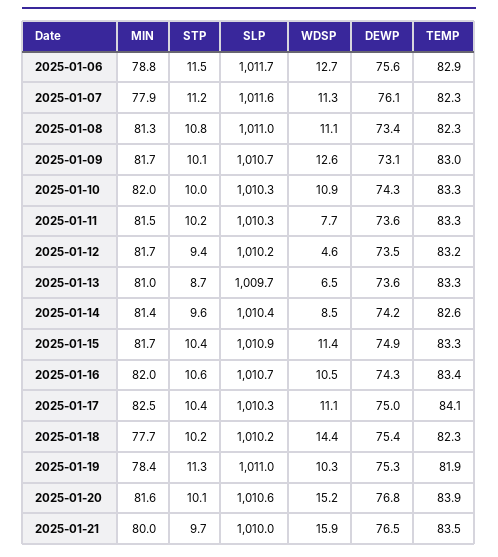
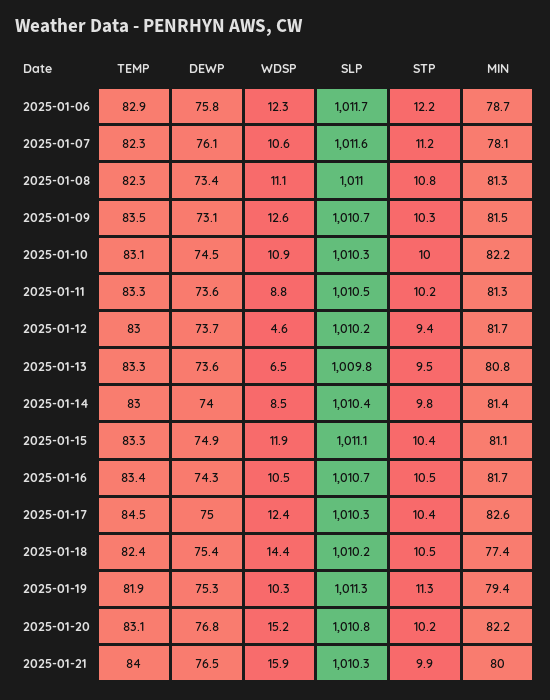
  {
    "MIN": {
-     "2025-01-06": 78.8,
+     "2025-01-06": 78.7,
-     "2025-01-07": 77.9,
+     "2025-01-07": 78.1,
      "2025-01-08": 81.3,
-     "2025-01-09": 81.7,
+     "2025-01-09": 81.5,
-     "2025-01-10": 82,
+     "2025-01-10": 82.2,
-     "2025-01-11": 81.5,
+     "2025-01-11": 81.3,
      "2025-01-12": 81.7,
-     "2025-01-13": 81,
+     "2025-01-13": 80.8,
      "2025-01-14": 81.4,
-     "2025-01-15": 81.7,
+     "2025-01-15": 81.1,
-     "2025-01-16": 82,
+     "2025-01-16": 81.7,
-     "2025-01-17": 82.5,
+     "2025-01-17": 82.6,
-     "2025-01-18": 77.7,
+     "2025-01-18": 77.4,
-     "2025-01-19": 78.4,
+     "2025-01-19": 79.4,
-     "2025-01-20": 81.6,
+     "2025-01-20": 82.2,
      "2025-01-21": 80
    },
    "STP": {
-     "2025-01-06": 11.5,
+     "2025-01-06": 12.2,
      "2025-01-07": 11.2,
      "2025-01-08": 10.8,
-     "2025-01-09": 10.1,
+     "2025-01-09": 10.3,
      "2025-01-10": 10,
      "2025-01-11": 10.2,
      "2025-01-12": 9.4,
-     "2025-01-13": 8.7,
+     "2025-01-13": 9.5,
-     "2025-01-14": 9.6,
+     "2025-01-14": 9.8,
      "2025-01-15": 10.4,
-     "2025-01-16": 10.6,
+     "2025-01-16": 10.5,
      "2025-01-17": 10.4,
-     "2025-01-18": 10.2,
+     "2025-01-18": 10.5,
      "2025-01-19": 11.3,
-     "2025-01-20": 10.1,
+     "2025-01-20": 10.2,
-     "2025-01-21": 9.7
+     "2025-01-21": 9.9
    },
    "SLP": {
      "2025-01-06": 1011.7,
      "2025-01-07": 1011.6,
      "2025-01-08": 1011,
      "2025-01-09": 1010.7,
      "2025-01-10": 1010.3,
-     "2025-01-11": 1010.3,
+     "2025-01-11": 1010.5,
      "2025-01-12": 1010.2,
-     "2025-01-13": 1009.7,
+     "2025-01-13": 1009.8,
      "2025-01-14": 1010.4,
-     "2025-01-15": 1010.9,
+     "2025-01-15": 1011.1,
      "2025-01-16": 1010.7,
      "2025-01-17": 1010.3,
      "2025-01-18": 1010.2,
-     "2025-01-19": 1011,
+     "2025-01-19": 1011.3,
-     "2025-01-20": 1010.6,
+     "2025-01-20": 1010.8,
-     "2025-01-21": 1010
+     "2025-01-21": 1010.3
    },
    "WDSP": {
-     "2025-01-06": 12.7,
+     "2025-01-06": 12.3,
-     "2025-01-07": 11.3,
+     "2025-01-07": 10.6,
      "2025-01-08": 11.1,
      "2025-01-09": 12.6,
      "2025-01-10": 10.9,
-     "2025-01-11": 7.7,
+     "2025-01-11": 8.8,
      "2025-01-12": 4.6,
      "2025-01-13": 6.5,
      "2025-01-14": 8.5,
-     "2025-01-15": 11.4,
+     "2025-01-15": 11.9,
      "2025-01-16": 10.5,
-     "2025-01-17": 11.1,
+     "2025-01-17": 12.4,
      "2025-01-18": 14.4,
      "2025-01-19": 10.3,
      "2025-01-20": 15.2,
      "2025-01-21": 15.9
    },
    "DEWP": {
-     "2025-01-06": 75.6,
+     "2025-01-06": 75.8,
      "2025-01-07": 76.1,
      "2025-01-08": 73.4,
      "2025-01-09": 73.1,
-     "2025-01-10": 74.3,
+     "2025-01-10": 74.5,
      "2025-01-11": 73.6,
-     "2025-01-12": 73.5,
+     "2025-01-12": 73.7,
      "2025-01-13": 73.6,
-     "2025-01-14": 74.2,
+     "2025-01-14": 74,
      "2025-01-15": 74.9,
      "2025-01-16": 74.3,
      "2025-01-17": 75,
      "2025-01-18": 75.4,
      "2025-01-19": 75.3,
      "2025-01-20": 76.8,
      "2025-01-21": 76.5
    },
    "TEMP": {
      "2025-01-06": 82.9,
      "2025-01-07": 82.3,
      "2025-01-08": 82.3,
-     "2025-01-09": 83,
+     "2025-01-09": 83.5,
-     "2025-01-10": 83.3,
+     "2025-01-10": 83.1,
      "2025-01-11": 83.3,
-     "2025-01-12": 83.2,
+     "2025-01-12": 83,
      "2025-01-13": 83.3,
-     "2025-01-14": 82.6,
+     "2025-01-14": 83,
      "2025-01-15": 83.3,
      "2025-01-16": 83.4,
-     "2025-01-17": 84.1,
+     "2025-01-17": 84.5,
-     "2025-01-18": 82.3,
+     "2025-01-18": 82.4,
      "2025-01-19": 81.9,
-     "2025-01-20": 83.9,
+     "2025-01-20": 83.1,
-     "2025-01-21": 83.5
+     "2025-01-21": 84
    }
  }

